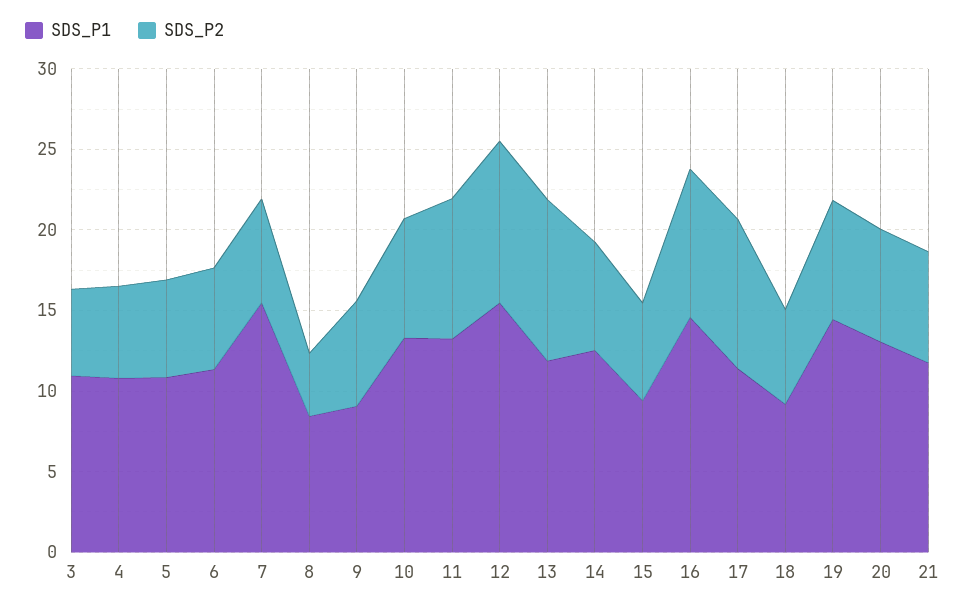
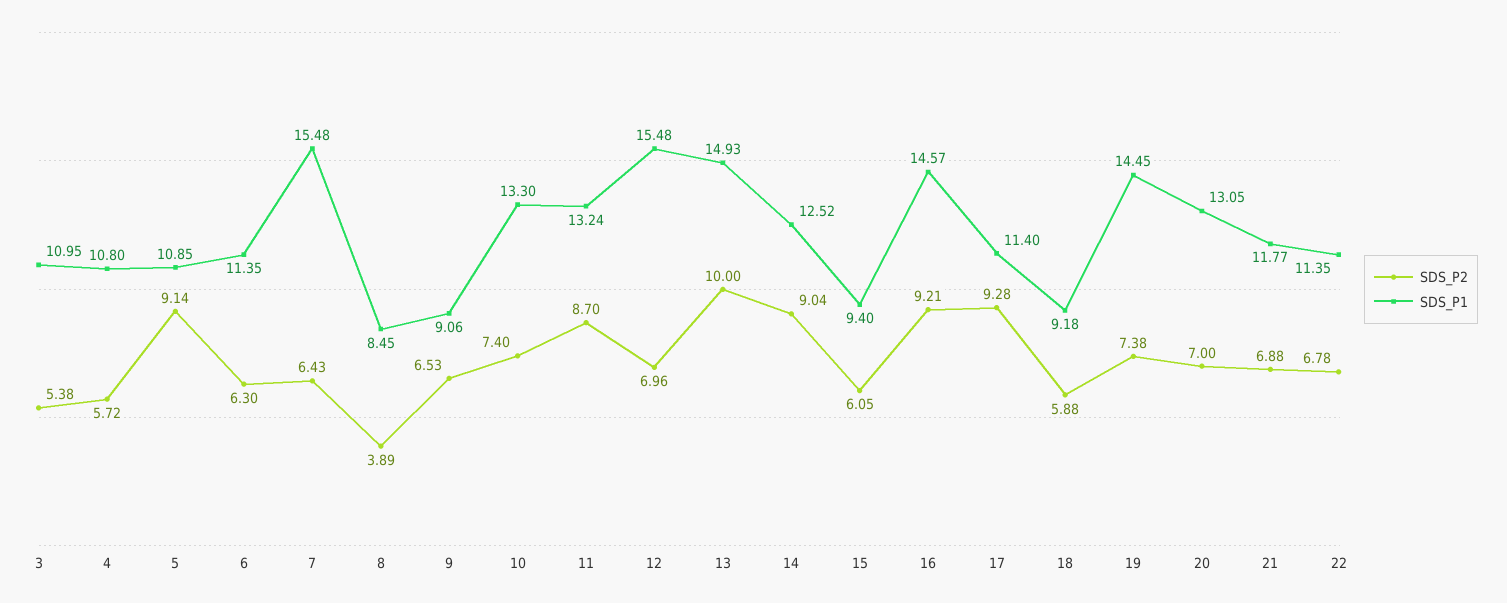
  {
    "SDS_P1": {
      "3": 10.95,
      "4": 10.8,
      "5": 10.85,
      "6": 11.35,
      "7": 15.48,
      "8": 8.45,
      "9": 9.06,
      "10": 13.3,
      "11": 13.24,
      "12": 15.48,
-     "13": 12,
+     "13": 14.93,
      "14": 12.52,
      "15": 9.4,
      "16": 14.57,
      "17": 11.4,
      "18": 9.18,
      "19": 14.45,
      "20": 13.05,
-     "21": 11.77
+     "21": 11.77,
+     "22": 11.35
    },
    "SDS_P2": {
      "3": 5.38,
      "4": 5.72,
-     "5": 6,
+     "5": 9.14,
      "6": 6.3,
      "7": 6.43,
      "8": 3.89,
      "9": 6.53,
      "10": 7.4,
      "11": 8.7,
-     "12": 10,
+     "12": 6.96,
      "13": 10,
-     "14": 7,
+     "14": 9.04,
      "15": 6.05,
      "16": 9.21,
      "17": 9.28,
      "18": 5.88,
      "19": 7.38,
      "20": 7,
-     "21": 6.88
+     "21": 6.88,
+     "22": 6.78
    }
  }

